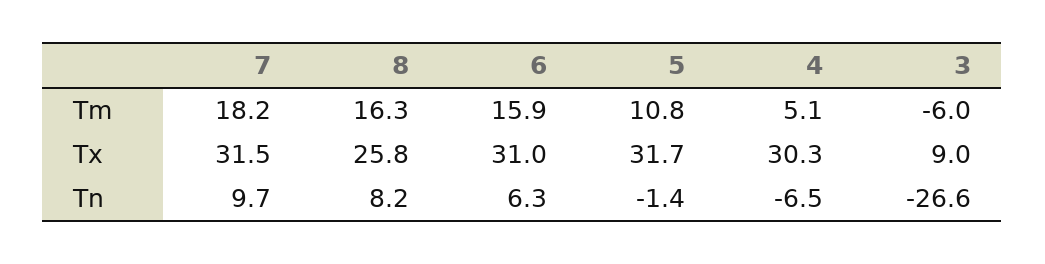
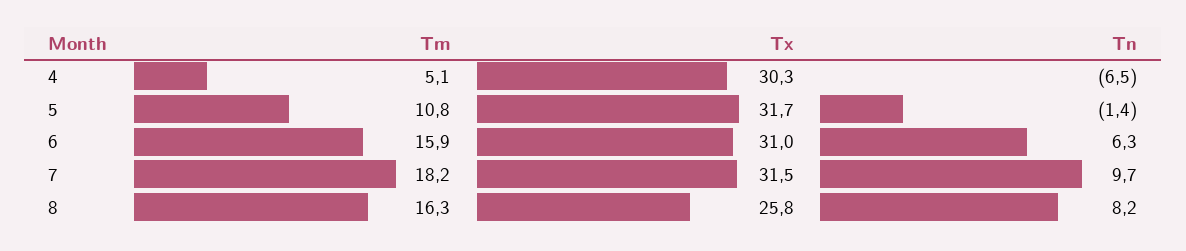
  {
    "7": {
      "Tm": 18.2,
      "Tx": 31.5,
      "Tn": 9.7
    },
    "8": {
      "Tm": 16.3,
      "Tx": 25.8,
      "Tn": 8.2
    },
    "6": {
      "Tm": 15.9,
      "Tx": 31,
      "Tn": 6.3
    },
    "5": {
      "Tm": 10.8,
      "Tx": 31.7,
      "Tn": -1.4
    },
    "4": {
      "Tm": 5.1,
      "Tx": 30.3,
      "Tn": -6.5
-   },
+   }
-   "3": {
-     "Tm": -6,
-     "Tx": 9,
-     "Tn": -26.6
-   }
  }

